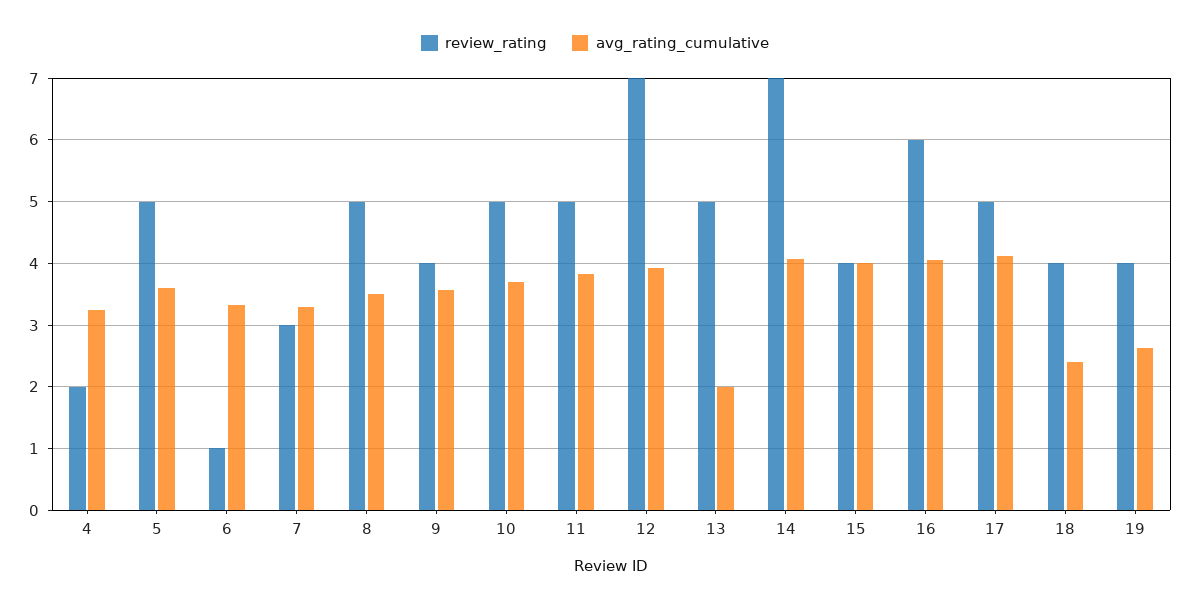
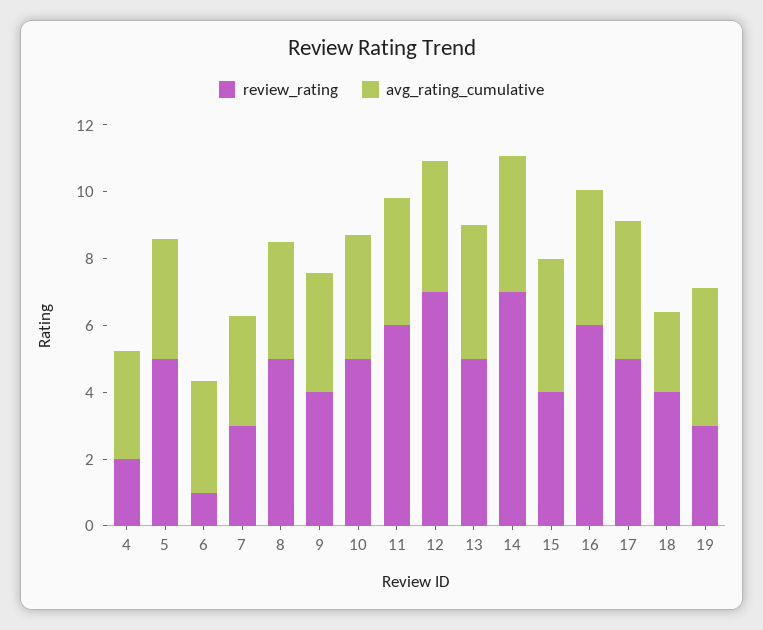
  {
    "review_rating": {
      "4": 2,
      "5": 5,
      "6": 1,
      "7": 3,
      "8": 5,
      "9": 4,
      "10": 5,
-     "11": 5,
+     "11": 6,
      "12": 7,
      "13": 5,
      "14": 7,
      "15": 4,
      "16": 6,
      "17": 5,
      "18": 4,
-     "19": 4
+     "19": 3
    },
    "avg_rating_cumulative": {
      "4": 3.3,
      "5": 3.6,
      "6": 3.3,
      "7": 3.3,
      "8": 3.5,
      "9": 3.6,
      "10": 3.7,
      "11": 3.8,
      "12": 3.9,
-     "13": 2,
+     "13": 4,
      "14": 4.1,
      "15": 4,
      "16": 4.1,
      "17": 4.1,
      "18": 2.4,
-     "19": 2.6
+     "19": 4
    }
  }

